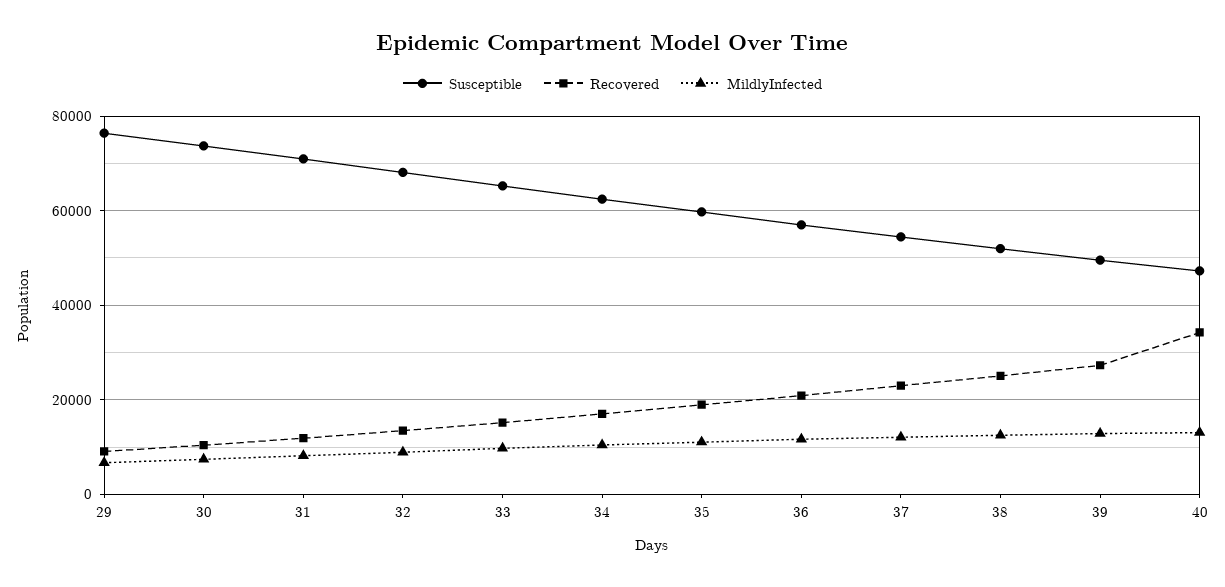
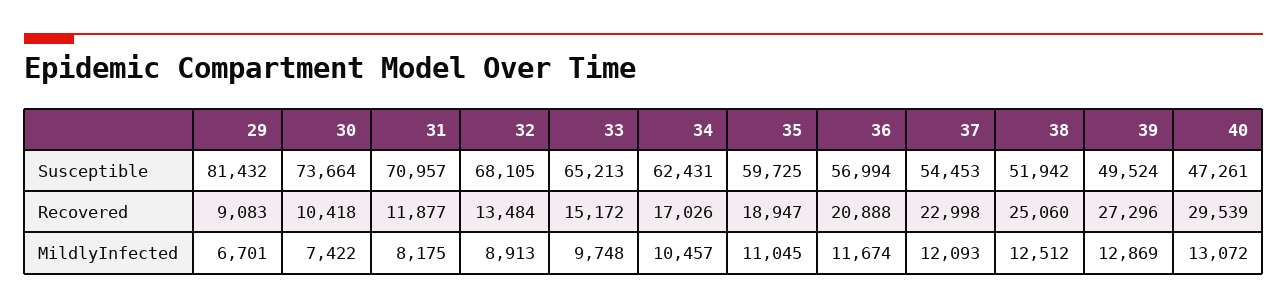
  {
    "Susceptible": {
-     "29": 76000,
+     "29": 81432,
      "30": 73664,
      "31": 70957,
      "32": 68105,
      "33": 65213,
      "34": 62431,
      "35": 59725,
      "36": 56994,
      "37": 54453,
      "38": 51942,
      "39": 49524,
      "40": 47261
    },
    "Recovered": {
      "29": 9083,
      "30": 10418,
      "31": 11877,
      "32": 13484,
      "33": 15172,
      "34": 17026,
      "35": 18947,
      "36": 20888,
      "37": 22998,
      "38": 25060,
      "39": 27296,
-     "40": 34000
+     "40": 29539
    },
    "MildlyInfected": {
      "29": 6701,
      "30": 7422,
      "31": 8175,
      "32": 8913,
      "33": 9748,
      "34": 10457,
      "35": 11045,
      "36": 11674,
      "37": 12093,
      "38": 12512,
      "39": 12869,
      "40": 13072
    }
  }

